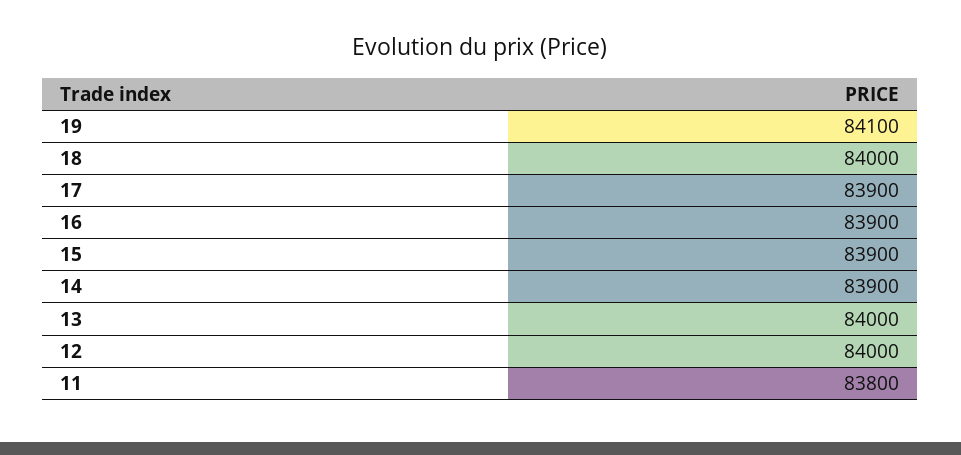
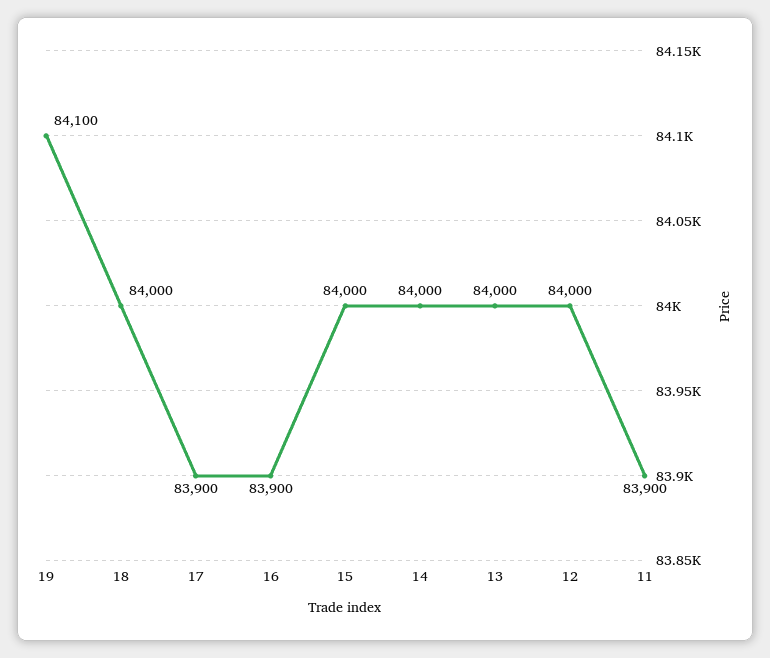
  {
    "19": 84100,
    "18": 84000,
    "17": 83900,
    "16": 83900,
-   "15": 83900,
+   "15": 84000,
-   "14": 83900,
+   "14": 84000,
    "13": 84000,
    "12": 84000,
-   "11": 83800
+   "11": 83900
  }

